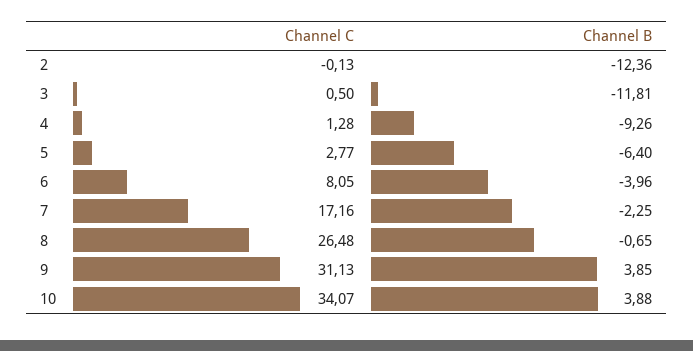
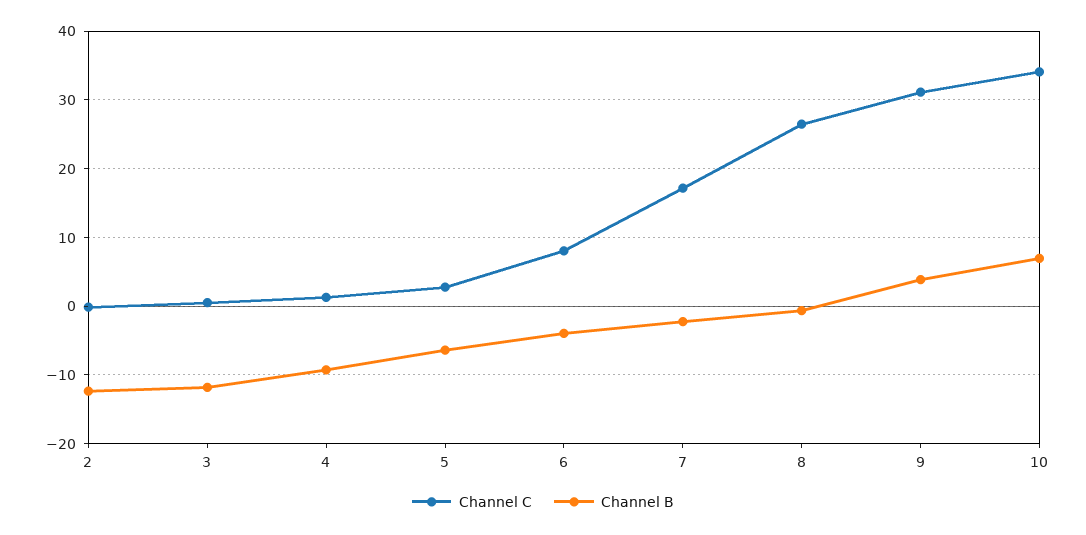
  {
    "Channel C": {
      "2": -0.13,
      "3": 0.5,
      "4": 1.28,
      "5": 2.77,
      "6": 8.05,
      "7": 17.16,
      "8": 26.48,
      "9": 31.13,
      "10": 34.07
    },
    "Channel B": {
      "2": -12.36,
      "3": -11.81,
      "4": -9.26,
      "5": -6.4,
      "6": -3.96,
      "7": -2.25,
      "8": -0.65,
      "9": 3.85,
-     "10": 3.88
+     "10": 7
    }
  }

